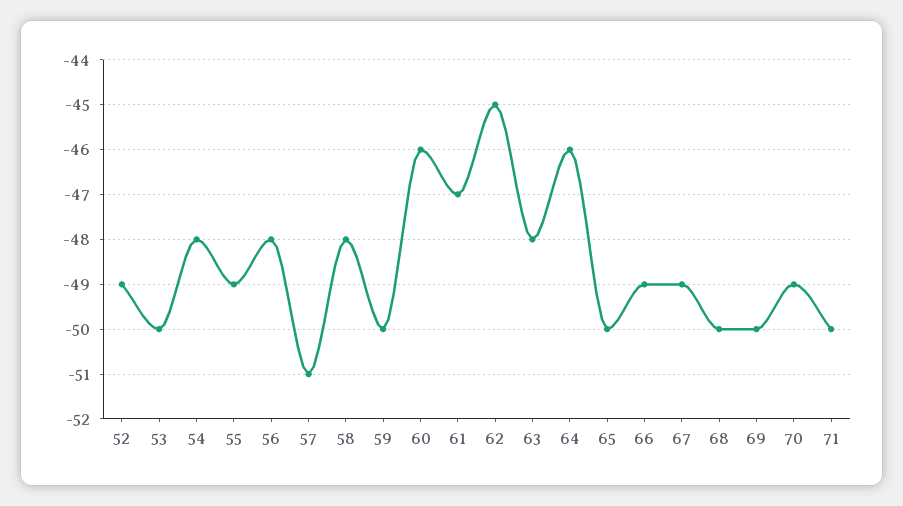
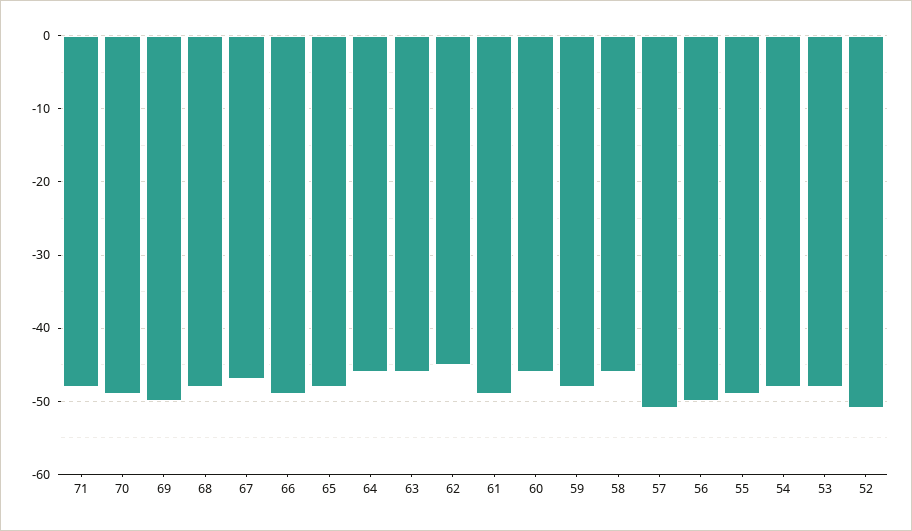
  {
-   "52": -49,
+   "52": -51,
-   "53": -50,
+   "53": -48,
    "54": -48,
    "55": -49,
-   "56": -48,
+   "56": -50,
    "57": -51,
-   "58": -48,
+   "58": -46,
-   "59": -50,
+   "59": -48,
    "60": -46,
-   "61": -47,
+   "61": -49,
    "62": -45,
-   "63": -48,
+   "63": -46,
    "64": -46,
-   "65": -50,
+   "65": -48,
    "66": -49,
-   "67": -49,
+   "67": -47,
-   "68": -50,
+   "68": -48,
    "69": -50,
    "70": -49,
-   "71": -50
+   "71": -48
  }

